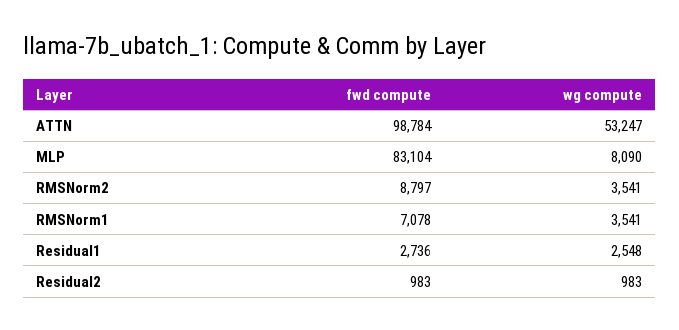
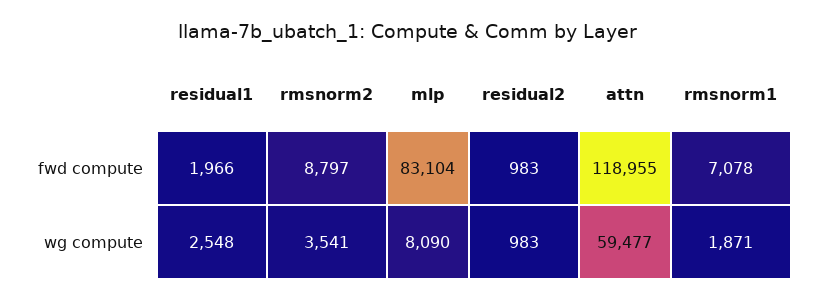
  {
    "fwd compute": {
-     "ATTN": 98784,
+     "ATTN": 118955,
      "MLP": 83104,
      "RMSNorm2": 8797,
      "RMSNorm1": 7078,
-     "Residual1": 2736,
+     "Residual1": 1966,
      "Residual2": 983
    },
    "wg compute": {
-     "ATTN": 53247,
+     "ATTN": 59477,
      "MLP": 8090,
      "RMSNorm2": 3541,
-     "RMSNorm1": 3541,
+     "RMSNorm1": 1871,
      "Residual1": 2548,
      "Residual2": 983
    }
  }

